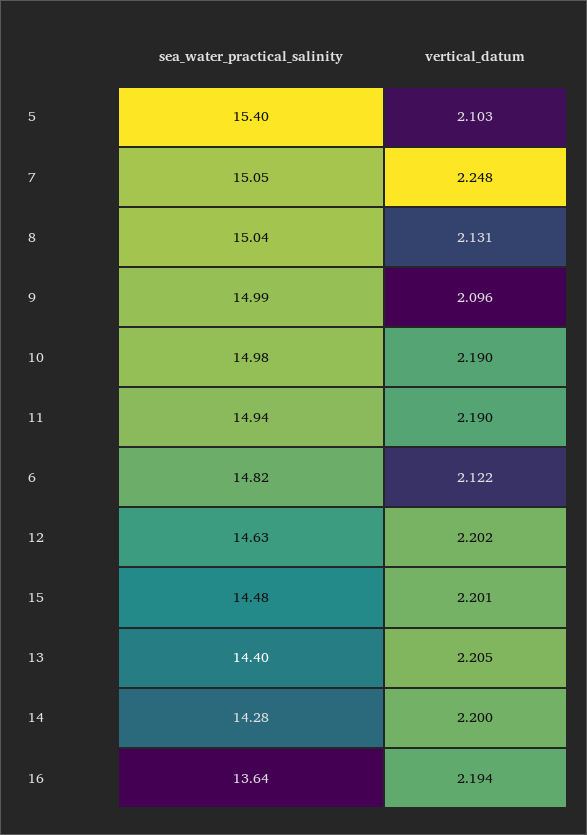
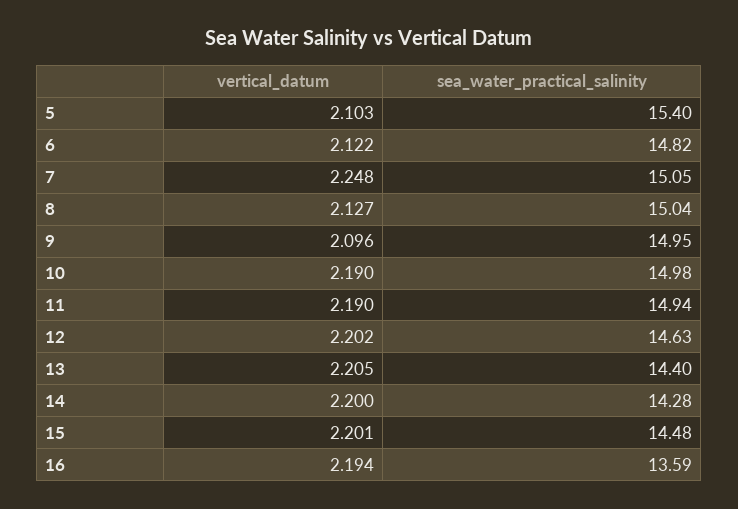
  {
    "sea_water_practical_salinity": {
      "5": 15.4,
      "7": 15.05,
      "8": 15.04,
-     "9": 14.99,
+     "9": 14.95,
      "10": 14.98,
      "11": 14.94,
      "6": 14.82,
      "12": 14.63,
      "15": 14.48,
      "13": 14.4,
      "14": 14.28,
-     "16": 13.64
+     "16": 13.59
    },
    "vertical_datum": {
      "5": 2.103,
      "7": 2.248,
-     "8": 2.131,
+     "8": 2.127,
      "9": 2.096,
      "10": 2.19,
      "11": 2.19,
      "6": 2.122,
      "12": 2.202,
      "15": 2.201,
      "13": 2.205,
      "14": 2.2,
      "16": 2.194
    }
  }

